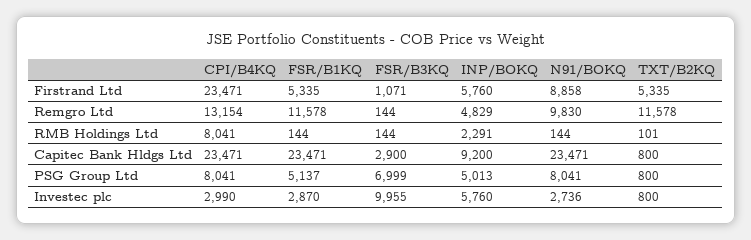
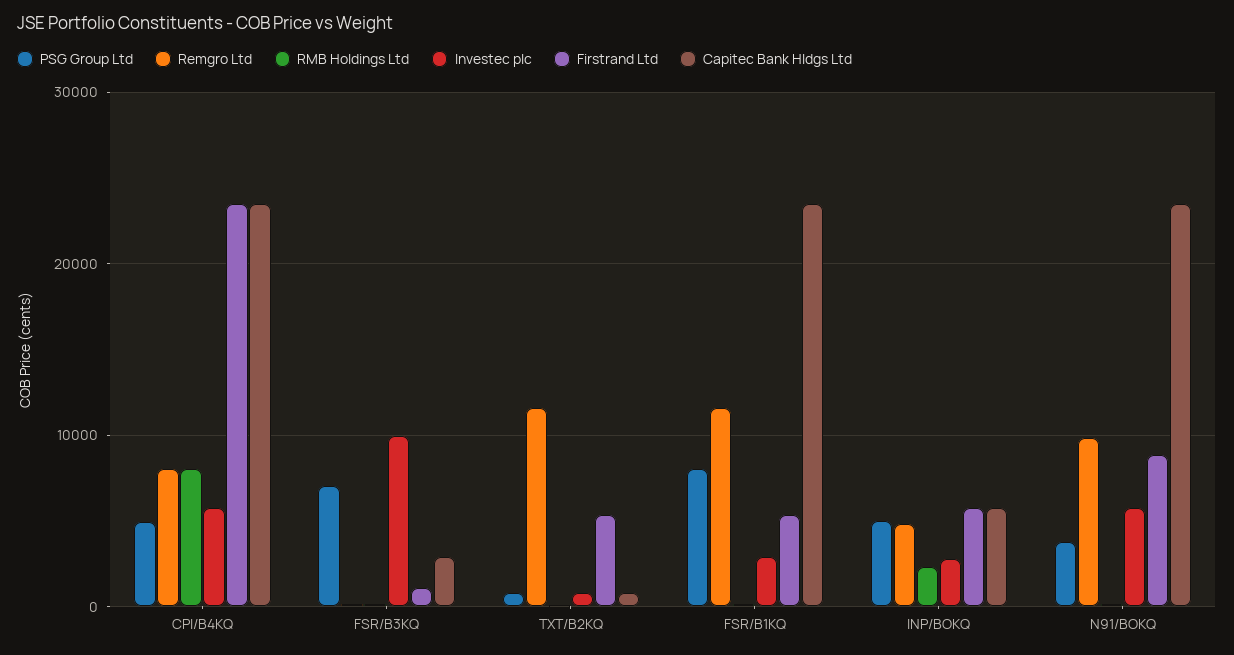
  {
    "Firstrand Ltd": {
      "CPI/B4KQ": 23471,
      "FSR/B1KQ": 5335,
      "FSR/B3KQ": 1071,
      "INP/BOKQ": 5760,
      "N91/BOKQ": 8858,
      "TXT/B2KQ": 5335
    },
    "Remgro Ltd": {
-     "CPI/B4KQ": 13154,
+     "CPI/B4KQ": 8000,
      "FSR/B1KQ": 11578,
      "FSR/B3KQ": 144,
      "INP/BOKQ": 4829,
      "N91/BOKQ": 9830,
      "TXT/B2KQ": 11578
    },
    "RMB Holdings Ltd": {
      "CPI/B4KQ": 8041,
      "FSR/B1KQ": 144,
      "FSR/B3KQ": 144,
      "INP/BOKQ": 2291,
      "N91/BOKQ": 144,
      "TXT/B2KQ": 101
    },
    "Capitec Bank Hldgs Ltd": {
      "CPI/B4KQ": 23471,
      "FSR/B1KQ": 23471,
      "FSR/B3KQ": 2900,
-     "INP/BOKQ": 9200,
+     "INP/BOKQ": 6000,
      "N91/BOKQ": 23471,
      "TXT/B2KQ": 800
    },
    "PSG Group Ltd": {
-     "CPI/B4KQ": 8041,
+     "CPI/B4KQ": 5000,
-     "FSR/B1KQ": 5137,
+     "FSR/B1KQ": 8000,
      "FSR/B3KQ": 6999,
      "INP/BOKQ": 5013,
-     "N91/BOKQ": 8041,
+     "N91/BOKQ": 4000,
      "TXT/B2KQ": 800
    },
    "Investec plc": {
-     "CPI/B4KQ": 2990,
+     "CPI/B4KQ": 6000,
      "FSR/B1KQ": 2870,
      "FSR/B3KQ": 9955,
-     "INP/BOKQ": 5760,
+     "INP/BOKQ": 3000,
-     "N91/BOKQ": 2736,
+     "N91/BOKQ": 6000,
      "TXT/B2KQ": 800
    }
  }

